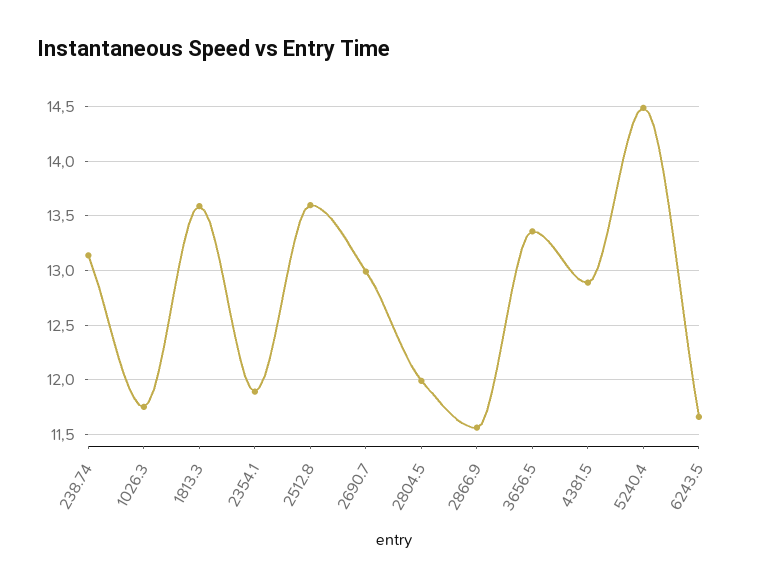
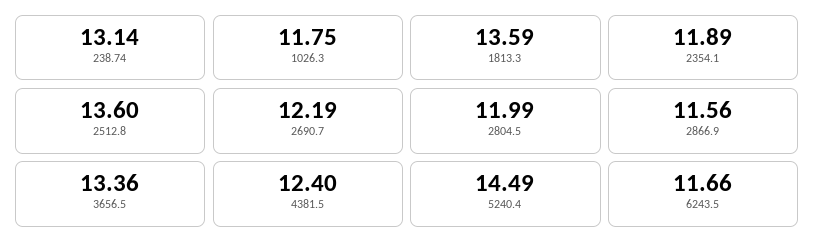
  {
    "238.74": 13.14,
    "1026.3": 11.75,
    "1813.3": 13.59,
    "2354.1": 11.89,
    "2512.8": 13.6,
-   "2690.7": 13,
+   "2690.7": 12.19,
    "2804.5": 11.99,
    "2866.9": 11.56,
    "3656.5": 13.36,
-   "4381.5": 12.9,
+   "4381.5": 12.4,
    "5240.4": 14.49,
    "6243.5": 11.66
  }

